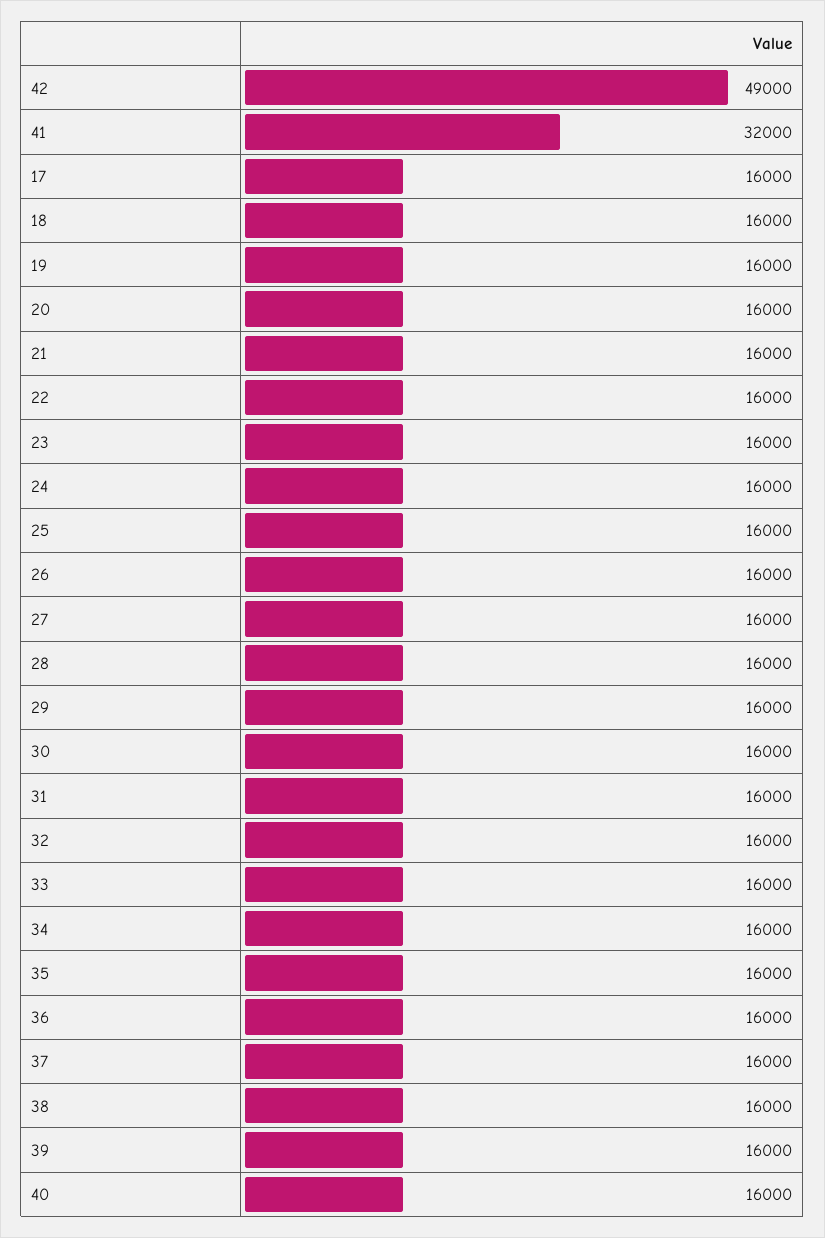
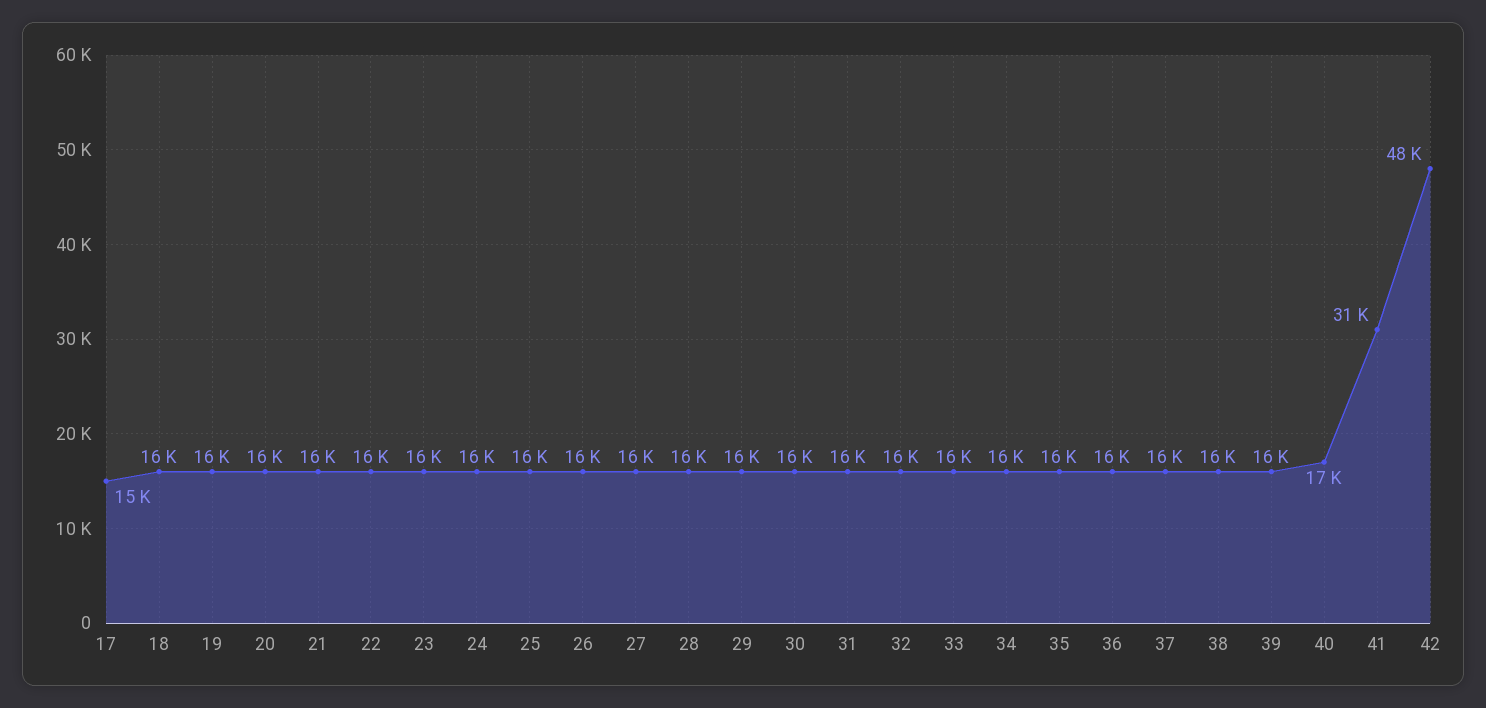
  {
-   "42": 49000,
+   "42": 48000,
-   "41": 32000,
+   "41": 31000,
-   "17": 16000,
+   "17": 15000,
    "18": 16000,
    "19": 16000,
    "20": 16000,
    "21": 16000,
    "22": 16000,
    "23": 16000,
    "24": 16000,
    "25": 16000,
    "26": 16000,
    "27": 16000,
    "28": 16000,
    "29": 16000,
    "30": 16000,
    "31": 16000,
    "32": 16000,
    "33": 16000,
    "34": 16000,
    "35": 16000,
    "36": 16000,
    "37": 16000,
    "38": 16000,
    "39": 16000,
-   "40": 16000
+   "40": 17000
  }

